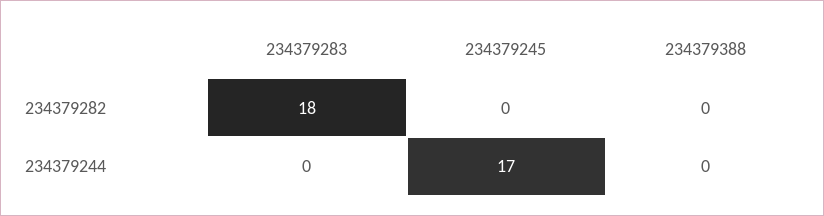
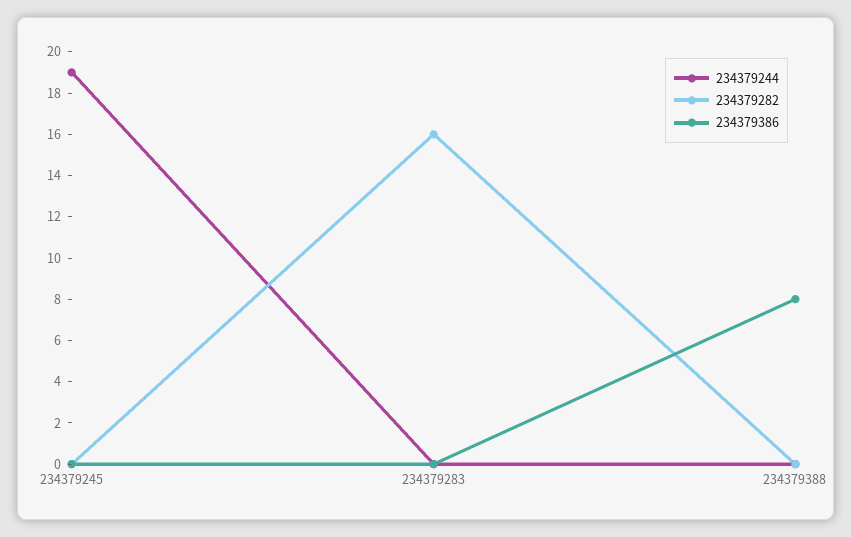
  {
    "234379282": {
-     "234379283": 18,
+     "234379283": 16,
      "234379245": 0,
      "234379388": 0
    },
    "234379244": {
      "234379283": 0,
-     "234379245": 17,
+     "234379245": 19,
      "234379388": 0
-   }
+   },
+   "234379386": {
+     "234379245": 0,
+     "234379283": 0,
+     "234379388": 8
+   }
  }

